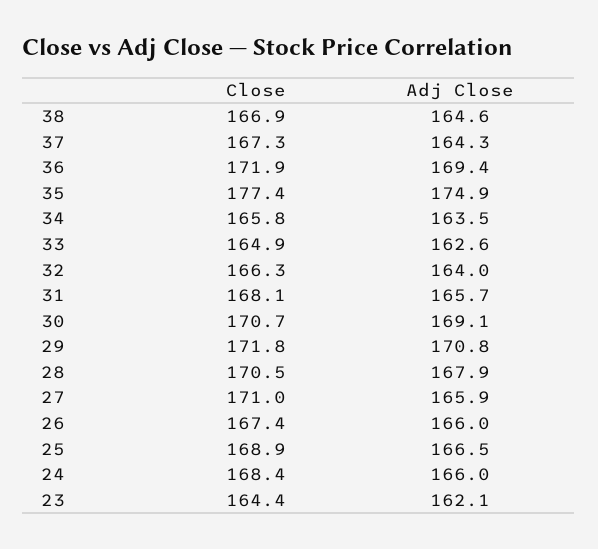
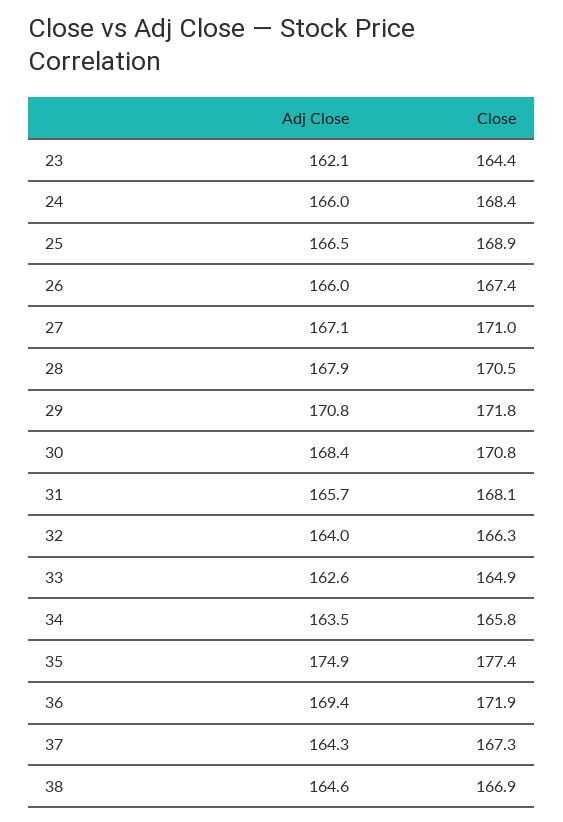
  {
    "Close": {
      "38": 166.9,
      "37": 167.3,
      "36": 171.9,
      "35": 177.4,
      "34": 165.8,
      "33": 164.9,
      "32": 166.3,
      "31": 168.1,
-     "30": 170.7,
+     "30": 170.8,
      "29": 171.8,
      "28": 170.5,
      "27": 171,
      "26": 167.4,
      "25": 168.9,
      "24": 168.4,
      "23": 164.4
    },
    "Adj Close": {
      "38": 164.6,
      "37": 164.3,
      "36": 169.4,
      "35": 174.9,
      "34": 163.5,
      "33": 162.6,
      "32": 164,
      "31": 165.7,
-     "30": 169.1,
+     "30": 168.4,
      "29": 170.8,
      "28": 167.9,
-     "27": 165.9,
+     "27": 167.1,
      "26": 166,
      "25": 166.5,
      "24": 166,
      "23": 162.1
    }
  }

